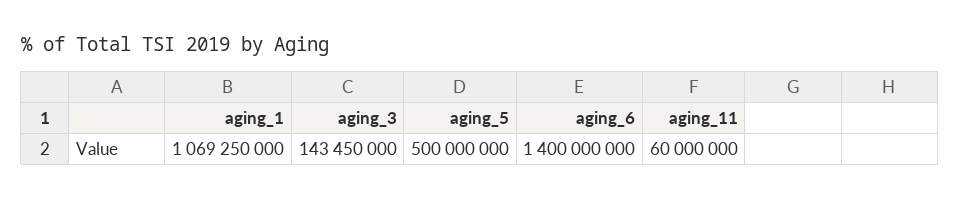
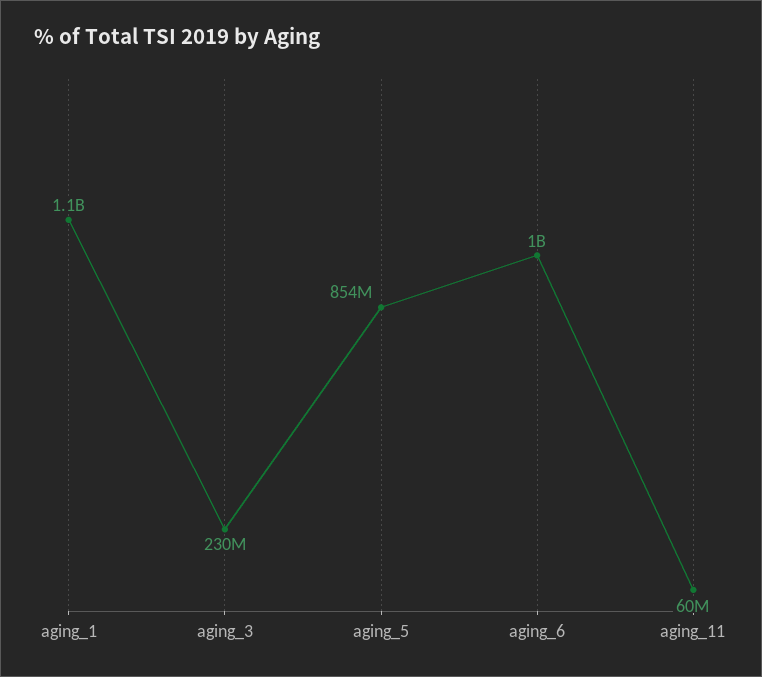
  {
    "aging_1": 1069250000,
-   "aging_3": 143450000,
+   "aging_3": 230000000,
-   "aging_5": 500000000,
+   "aging_5": 854000000,
-   "aging_6": 1400000000,
+   "aging_6": 1000000000,
    "aging_11": 60000000
  }

